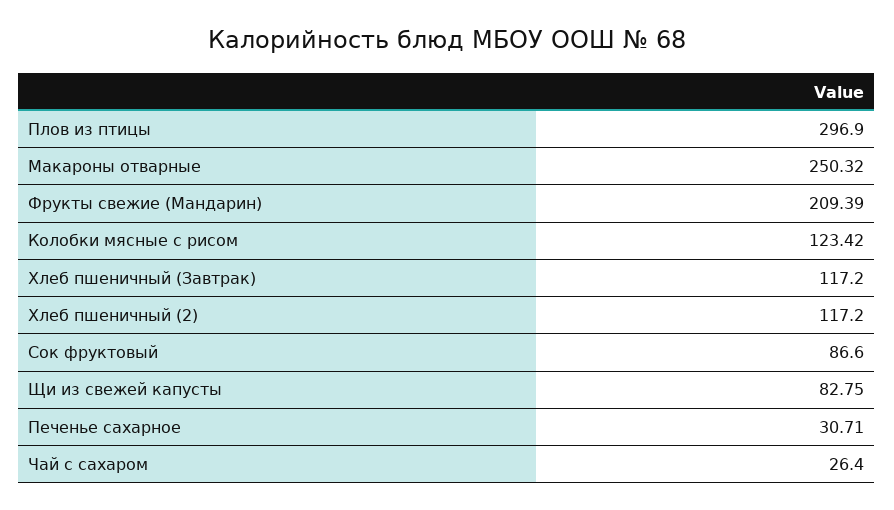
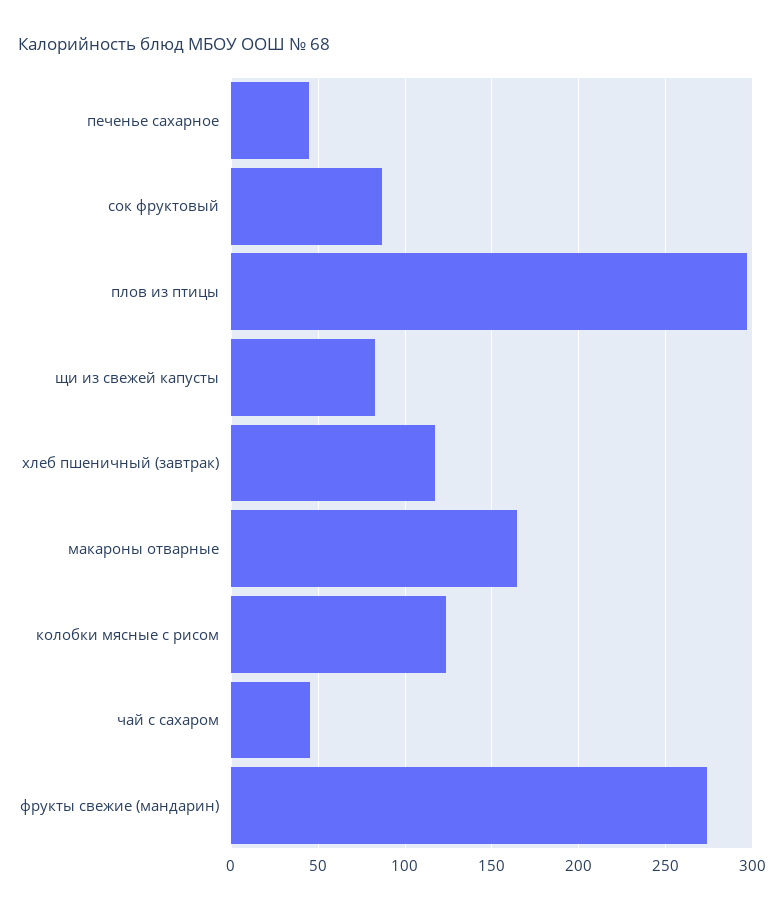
  {
    "Плов из птицы": 296.9,
-   "Макароны отварные": 250.32,
+   "Макароны отварные": 165,
-   "Фрукты свежие (Мандарин)": 209.39,
+   "Фрукты свежие (Мандарин)": 275,
    "Колобки мясные с рисом": 123.42,
    "Хлеб пшеничный (Завтрак)": 117.2,
-   "Хлеб пшеничный (2)": 117.2,
    "Сок фруктовый": 86.6,
    "Щи из свежей капусты": 82.75,
-   "Печенье сахарное": 30.71,
+   "Печенье сахарное": 45,
-   "Чай с сахаром": 26.4
+   "Чай с сахаром": 45
  }

